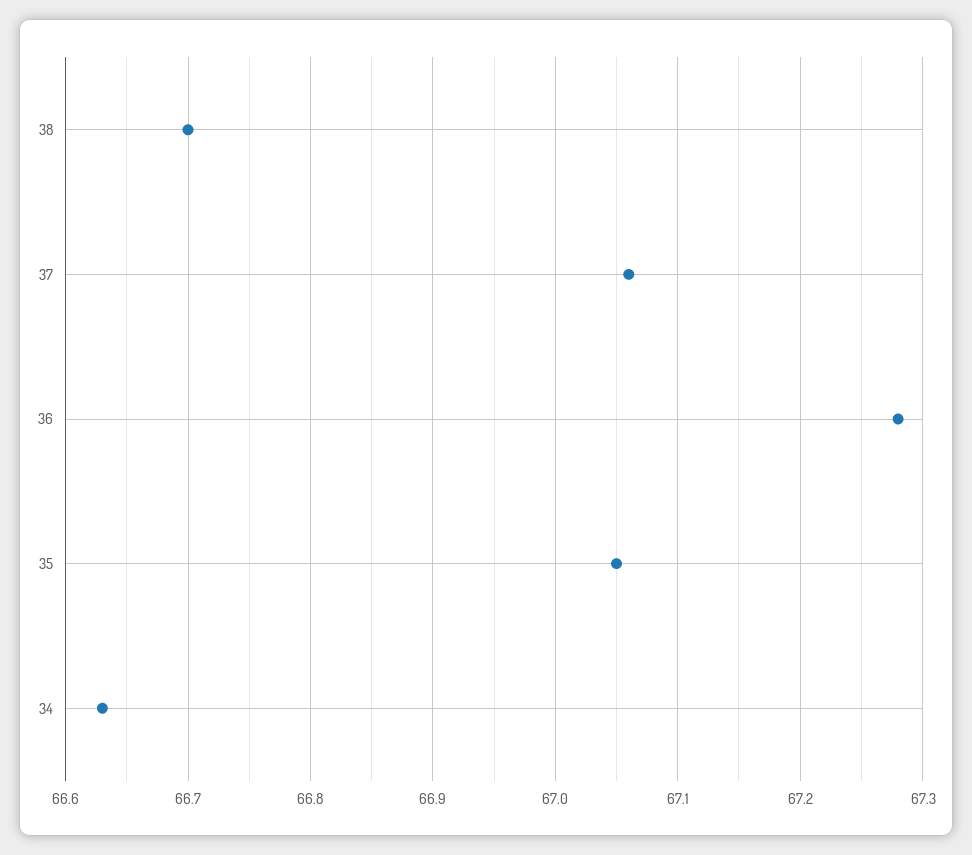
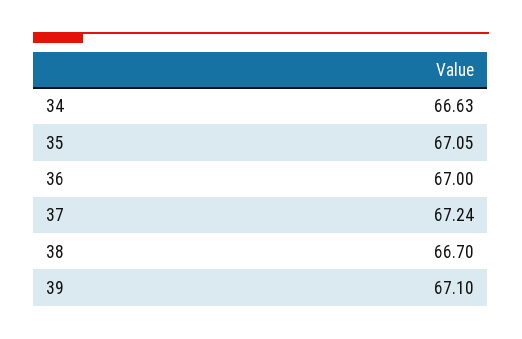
  {
    "38": 66.7,
-   "37": 67.06,
+   "37": 67.24,
-   "36": 67.28,
+   "36": 67,
    "35": 67.05,
-   "34": 66.63
+   "34": 66.63,
+   "39": 67.1
  }

